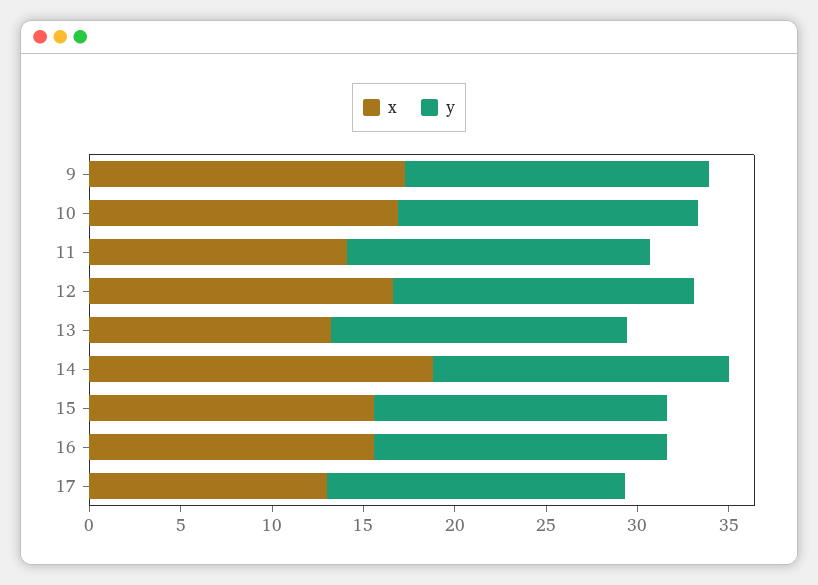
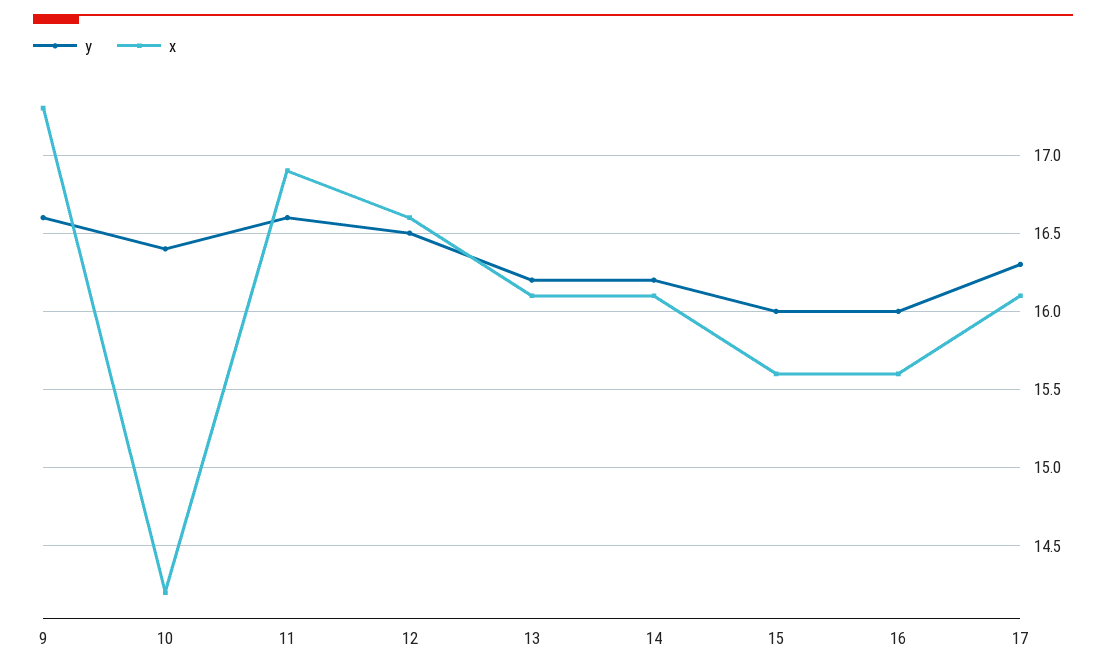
  {
    "x": {
      "9": 17.3,
-     "10": 17,
+     "10": 14.2,
-     "11": 14,
+     "11": 16.9,
      "12": 16.6,
-     "13": 13,
+     "13": 16.1,
-     "14": 19,
+     "14": 16.1,
      "15": 15.6,
      "16": 15.6,
-     "17": 13
+     "17": 16.1
    },
    "y": {
      "9": 16.6,
      "10": 16.4,
      "11": 16.6,
      "12": 16.5,
      "13": 16.2,
      "14": 16.2,
      "15": 16,
      "16": 16,
      "17": 16.3
    }
  }

